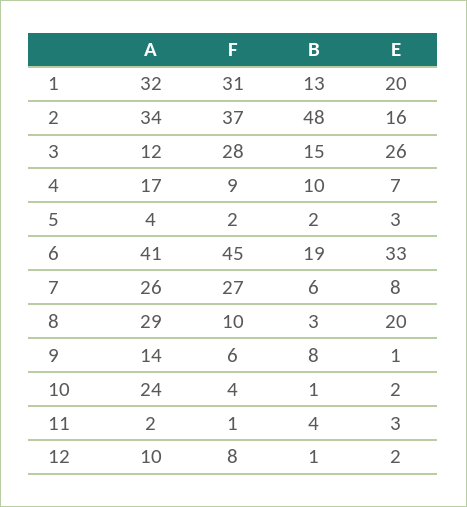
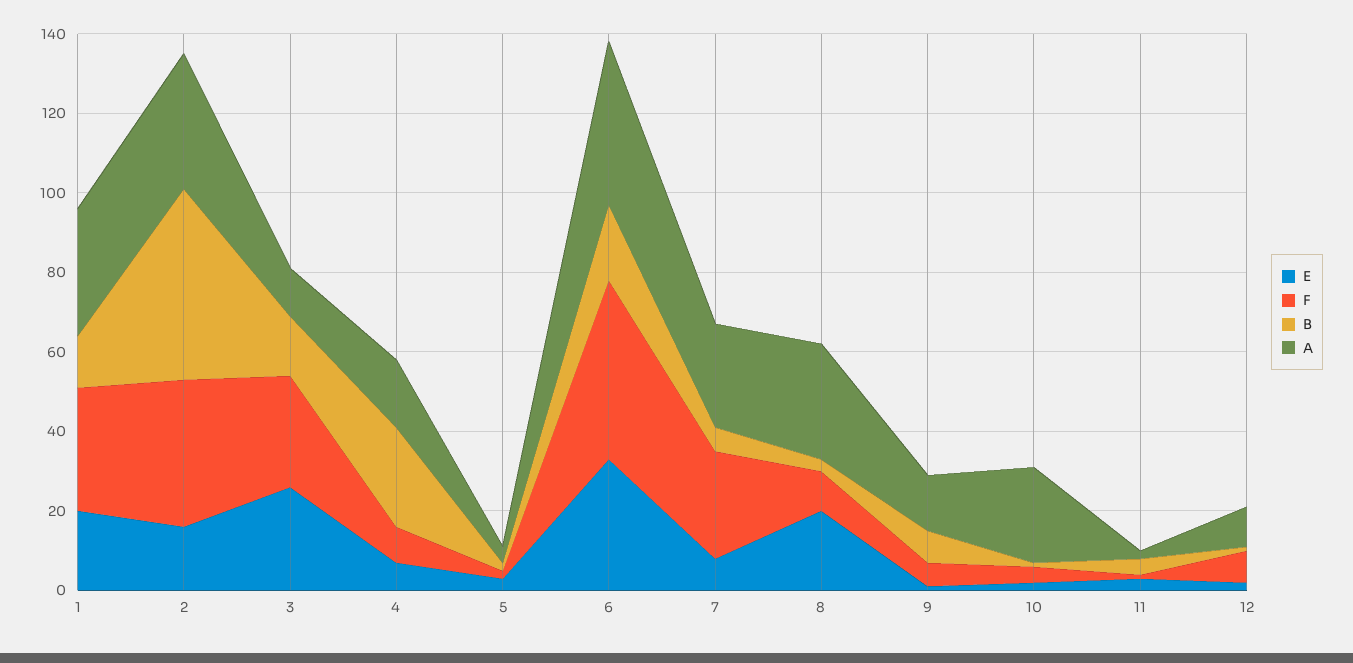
  {
    "A": {
      "1": 32,
      "2": 34,
      "3": 12,
      "4": 17,
      "5": 4,
      "6": 41,
      "7": 26,
      "8": 29,
      "9": 14,
      "10": 24,
      "11": 2,
      "12": 10
    },
    "F": {
      "1": 31,
      "2": 37,
      "3": 28,
      "4": 9,
      "5": 2,
      "6": 45,
      "7": 27,
      "8": 10,
      "9": 6,
      "10": 4,
      "11": 1,
      "12": 8
    },
    "B": {
      "1": 13,
      "2": 48,
      "3": 15,
-     "4": 10,
+     "4": 25,
      "5": 2,
      "6": 19,
      "7": 6,
      "8": 3,
      "9": 8,
      "10": 1,
      "11": 4,
      "12": 1
    },
    "E": {
      "1": 20,
      "2": 16,
      "3": 26,
      "4": 7,
      "5": 3,
      "6": 33,
      "7": 8,
      "8": 20,
      "9": 1,
      "10": 2,
      "11": 3,
      "12": 2
    }
  }

